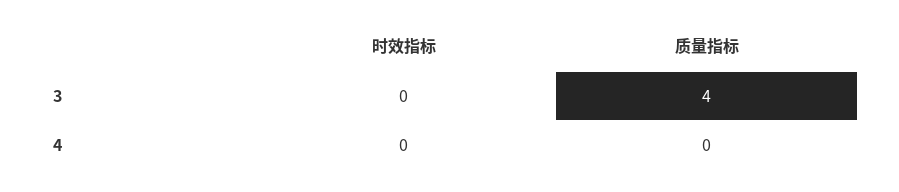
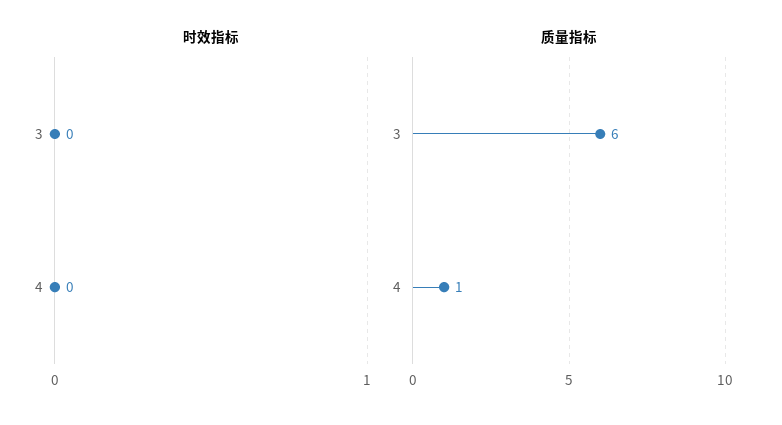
  {
    "时效指标": {
      "3": 0,
      "4": 0
    },
    "质量指标": {
-     "3": 4,
+     "3": 6,
-     "4": 0
+     "4": 1
    }
  }

